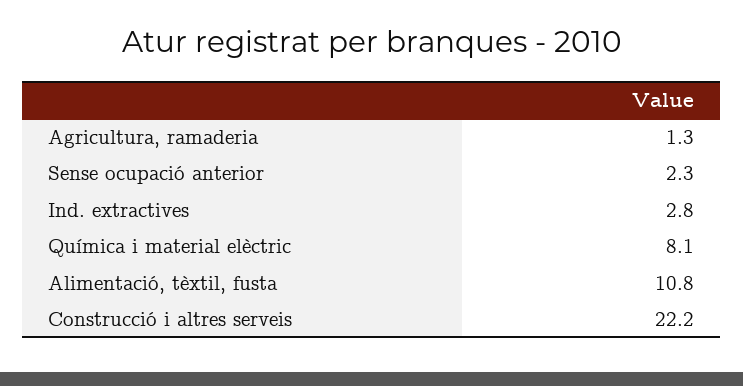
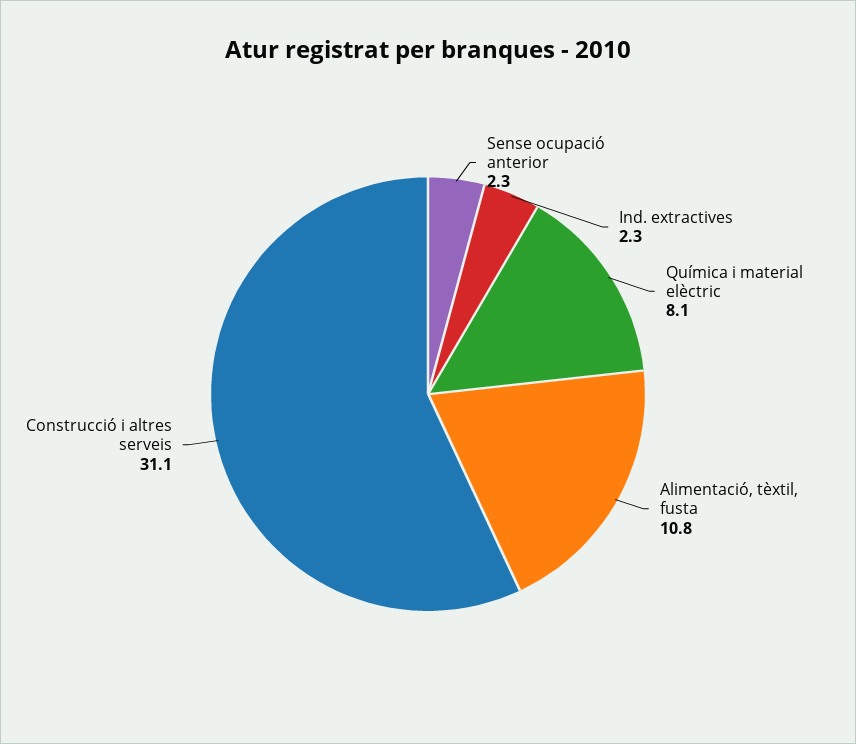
  {
-   "Agricultura, ramaderia": 1.3,
    "Sense ocupació anterior": 2.3,
-   "Ind. extractives": 2.8,
+   "Ind. extractives": 2.3,
    "Química i material elèctric": 8.1,
    "Alimentació, tèxtil, fusta": 10.8,
-   "Construcció i altres serveis": 22.2
+   "Construcció i altres serveis": 31.1
  }

